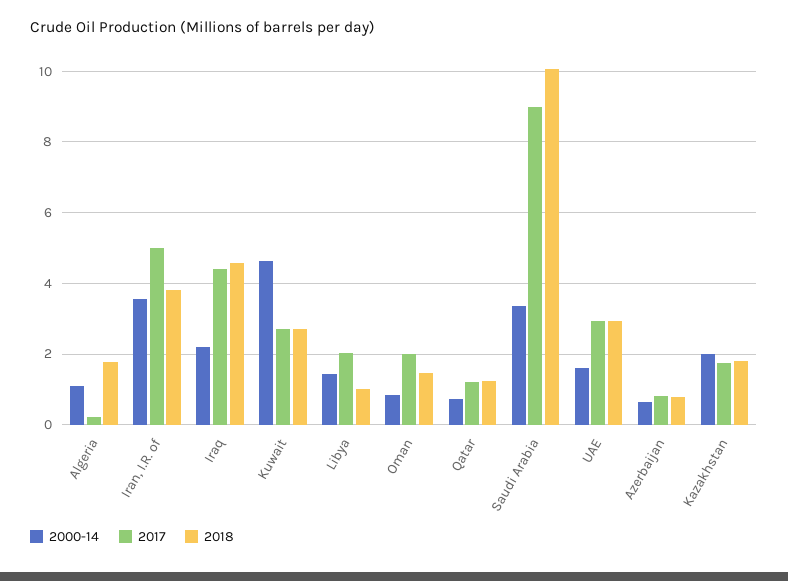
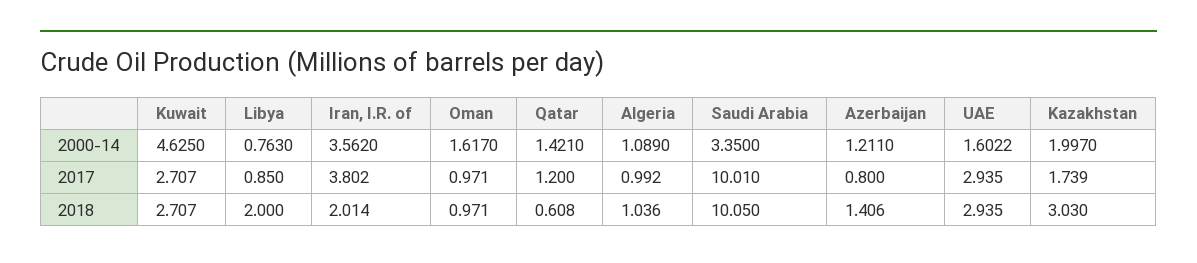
  {
    "2000-14": {
      "Algeria": 1.089,
      "Iran, I.R. of": 3.562,
-     "Iraq": 2.2,
      "Kuwait": 4.625,
-     "Libya": 1.4,
+     "Libya": 0.763,
-     "Oman": 0.8,
+     "Oman": 1.617,
-     "Qatar": 0.8,
+     "Qatar": 1.421,
      "Saudi Arabia": 3.35,
      "UAE": 1.6022,
-     "Azerbaijan": 0.6,
+     "Azerbaijan": 1.211,
      "Kazakhstan": 1.997
    },
    "2017": {
-     "Algeria": 0.2,
+     "Algeria": 0.992,
-     "Iran, I.R. of": 5,
+     "Iran, I.R. of": 3.802,
-     "Iraq": 4.4,
      "Kuwait": 2.707,
-     "Libya": 2,
+     "Libya": 0.85,
-     "Oman": 2,
+     "Oman": 0.971,
      "Qatar": 1.2,
-     "Saudi Arabia": 9,
+     "Saudi Arabia": 10.01,
      "UAE": 2.935,
      "Azerbaijan": 0.8,
      "Kazakhstan": 1.739
    },
    "2018": {
-     "Algeria": 1.8,
+     "Algeria": 1.036,
-     "Iran, I.R. of": 3.8,
+     "Iran, I.R. of": 2.014,
-     "Iraq": 4.6,
      "Kuwait": 2.707,
-     "Libya": 1,
+     "Libya": 2,
-     "Oman": 1.4,
+     "Oman": 0.971,
-     "Qatar": 1.2,
+     "Qatar": 0.608,
      "Saudi Arabia": 10.05,
      "UAE": 2.935,
-     "Azerbaijan": 0.8,
+     "Azerbaijan": 1.406,
-     "Kazakhstan": 1.8
+     "Kazakhstan": 3.03
    }
  }

